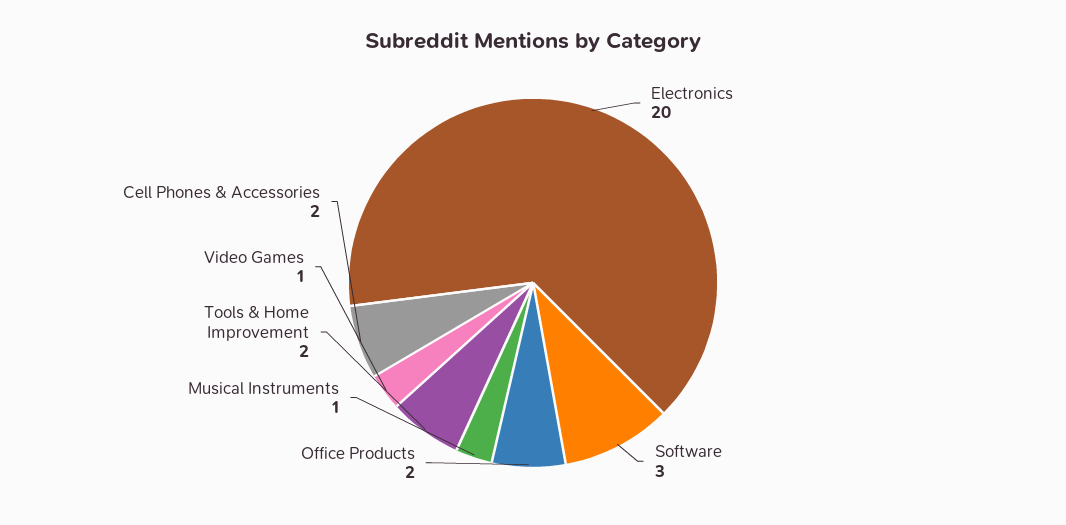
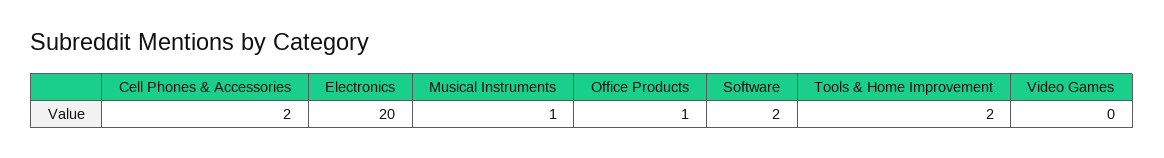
  {
    "Electronics": 20,
-   "Software": 3,
+   "Software": 2,
-   "Office Products": 2,
+   "Office Products": 1,
    "Musical Instruments": 1,
    "Tools & Home Improvement": 2,
-   "Video Games": 1,
+   "Video Games": 0,
    "Cell Phones & Accessories": 2
  }

